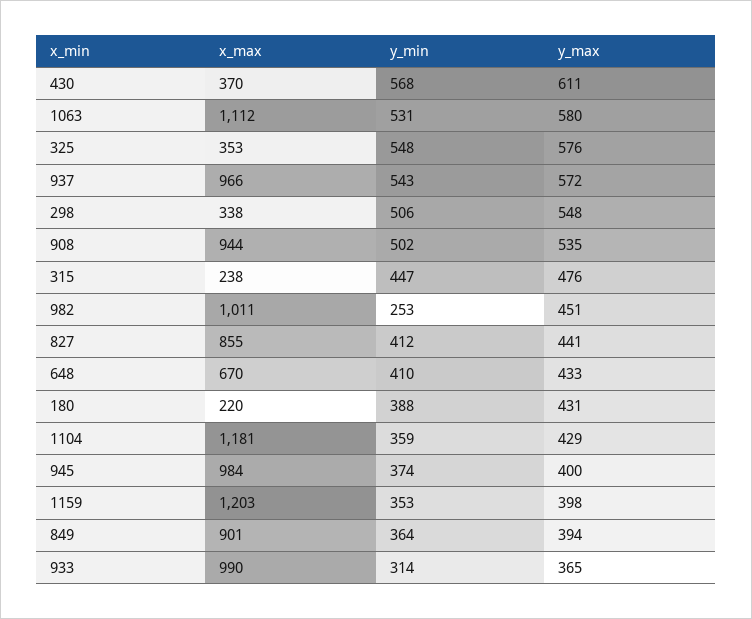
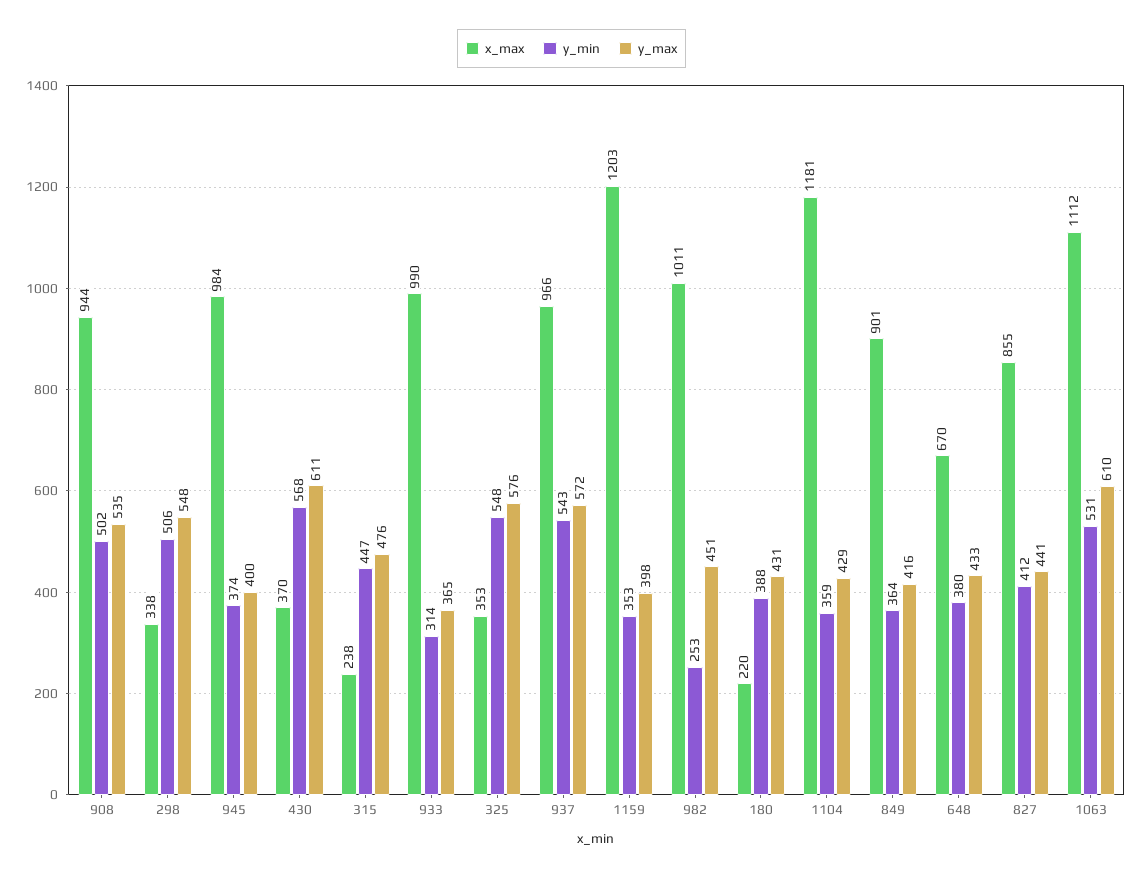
  {
    "x_max": {
      "430": 370,
      "1063": 1112,
      "325": 353,
      "937": 966,
      "298": 338,
      "908": 944,
      "315": 238,
      "982": 1011,
      "827": 855,
      "648": 670,
      "180": 220,
      "1104": 1181,
      "945": 984,
      "1159": 1203,
      "849": 901,
      "933": 990
    },
    "y_min": {
      "430": 568,
      "1063": 531,
      "325": 548,
      "937": 543,
      "298": 506,
      "908": 502,
      "315": 447,
      "982": 253,
      "827": 412,
-     "648": 410,
+     "648": 380,
      "180": 388,
      "1104": 359,
      "945": 374,
      "1159": 353,
      "849": 364,
      "933": 314
    },
    "y_max": {
      "430": 611,
-     "1063": 580,
+     "1063": 610,
      "325": 576,
      "937": 572,
      "298": 548,
      "908": 535,
      "315": 476,
      "982": 451,
      "827": 441,
      "648": 433,
      "180": 431,
      "1104": 429,
      "945": 400,
      "1159": 398,
-     "849": 394,
+     "849": 416,
      "933": 365
    }
  }

